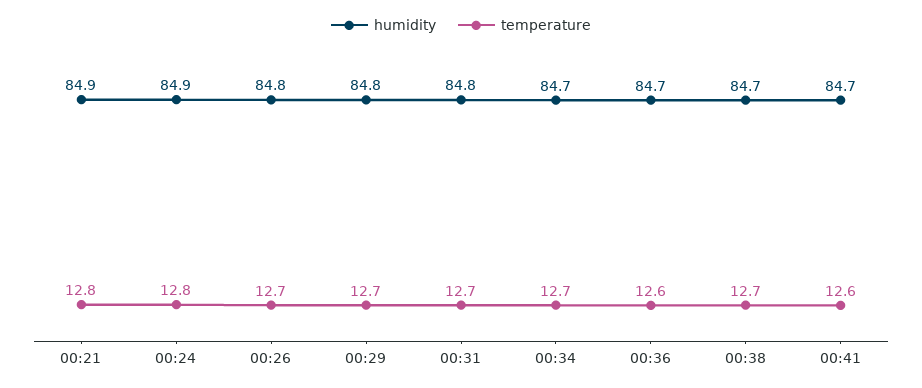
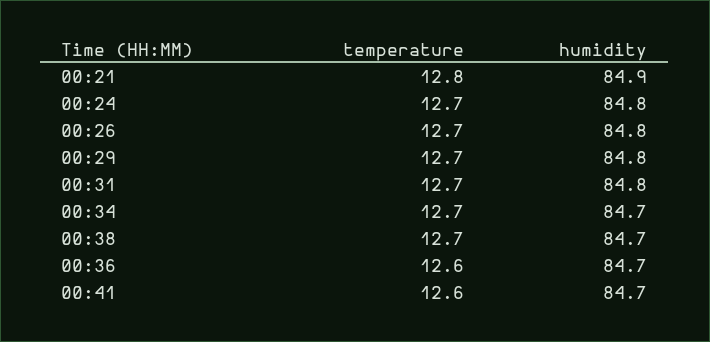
  {
    "humidity": {
      "00:21": 84.9,
-     "00:24": 84.9,
+     "00:24": 84.8,
      "00:26": 84.8,
      "00:29": 84.8,
      "00:31": 84.8,
      "00:34": 84.7,
      "00:36": 84.7,
      "00:38": 84.7,
      "00:41": 84.7
    },
    "temperature": {
      "00:21": 12.8,
-     "00:24": 12.8,
+     "00:24": 12.7,
      "00:26": 12.7,
      "00:29": 12.7,
      "00:31": 12.7,
      "00:34": 12.7,
      "00:36": 12.6,
      "00:38": 12.7,
      "00:41": 12.6
    }
  }

